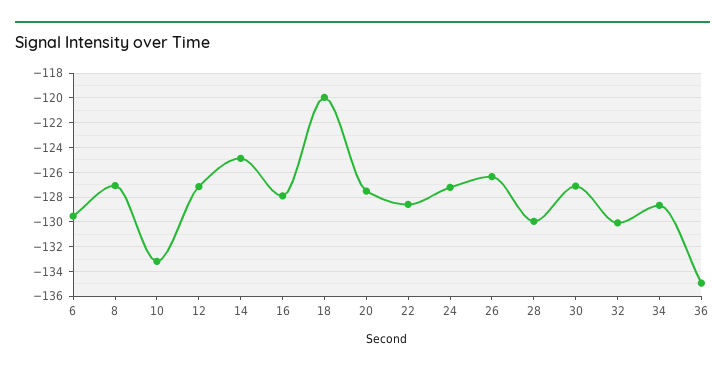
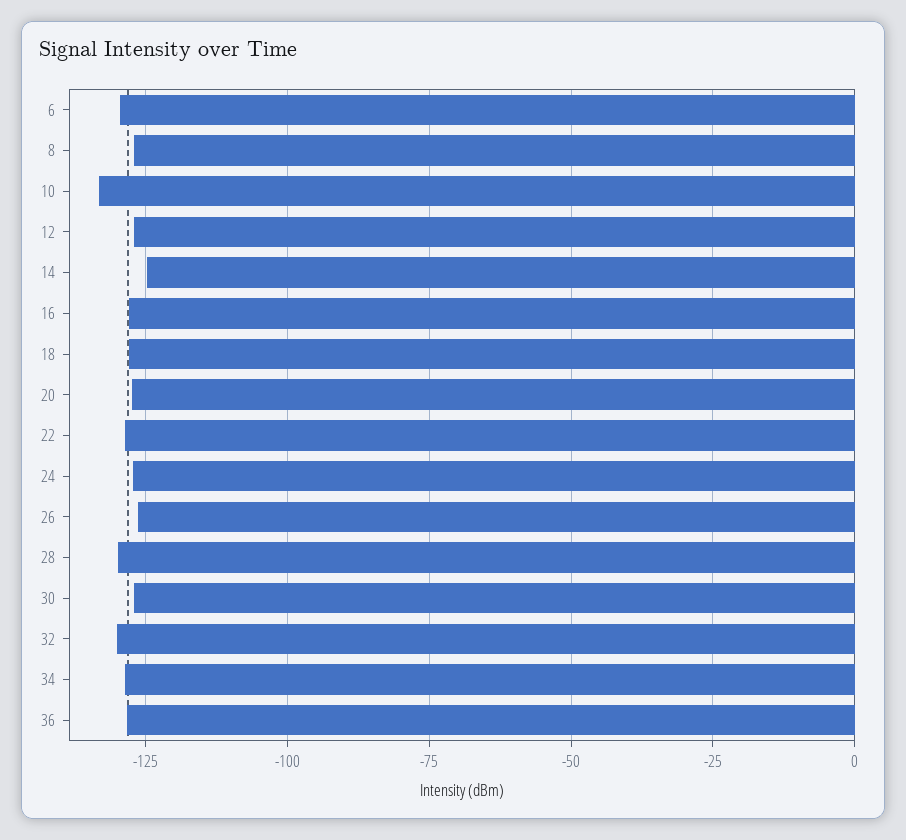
  {
    "6": -129.5,
    "8": -127,
    "10": -133,
    "12": -127,
    "14": -125,
    "16": -128,
-   "18": -120,
+   "18": -127.5,
    "20": -127.5,
    "22": -128.5,
    "24": -127,
    "26": -126.5,
    "28": -130,
    "30": -127,
    "32": -130,
    "34": -128.5,
-   "36": -135
+   "36": -127.5
  }

